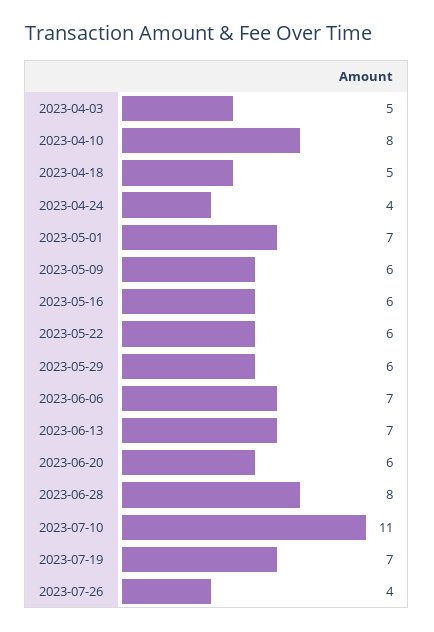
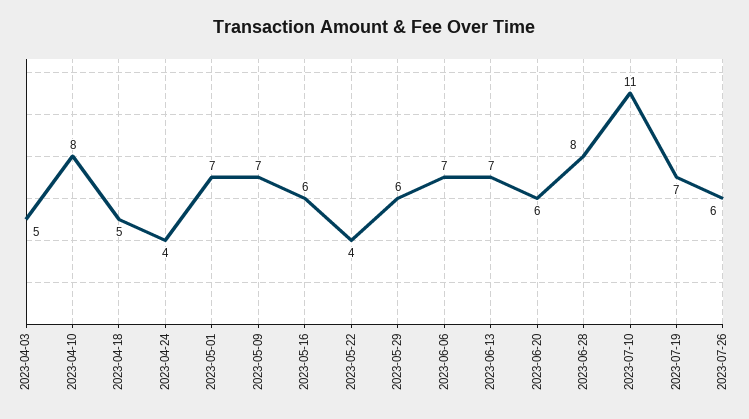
  {
    "2023-04-03": 5,
    "2023-04-10": 8,
    "2023-04-18": 5,
    "2023-04-24": 4,
    "2023-05-01": 7,
-   "2023-05-09": 6,
+   "2023-05-09": 7,
    "2023-05-16": 6,
-   "2023-05-22": 6,
+   "2023-05-22": 4,
    "2023-05-29": 6,
    "2023-06-06": 7,
    "2023-06-13": 7,
    "2023-06-20": 6,
    "2023-06-28": 8,
    "2023-07-10": 11,
    "2023-07-19": 7,
-   "2023-07-26": 4
+   "2023-07-26": 6
  }

